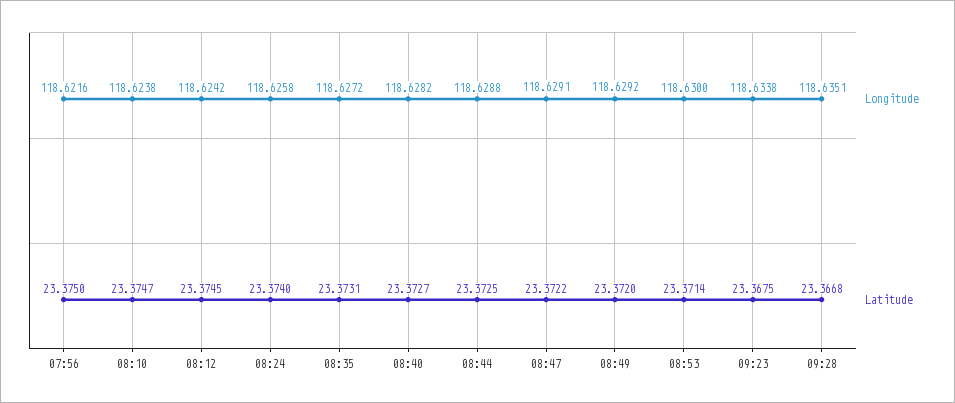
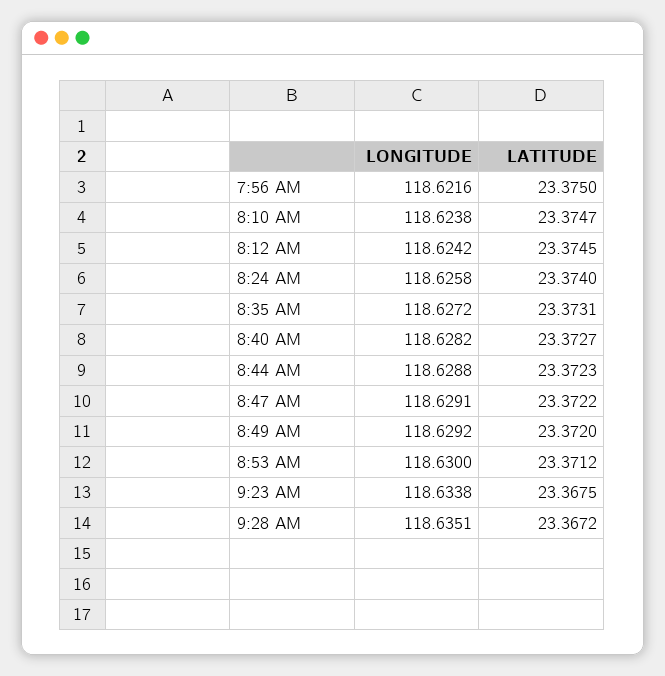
  {
    "Longitude": {
      "07:56": 118.6216,
      "08:10": 118.6238,
      "08:12": 118.6242,
      "08:24": 118.6258,
      "08:35": 118.6272,
      "08:40": 118.6282,
      "08:44": 118.6288,
      "08:47": 118.6291,
      "08:49": 118.6292,
      "08:53": 118.63,
      "09:23": 118.6338,
      "09:28": 118.6351
    },
    "Latitude": {
      "07:56": 23.375,
      "08:10": 23.3747,
      "08:12": 23.3745,
      "08:24": 23.374,
      "08:35": 23.3731,
      "08:40": 23.3727,
-     "08:44": 23.3725,
+     "08:44": 23.3723,
      "08:47": 23.3722,
      "08:49": 23.372,
-     "08:53": 23.3714,
+     "08:53": 23.3712,
      "09:23": 23.3675,
-     "09:28": 23.3668
+     "09:28": 23.3672
    }
  }

